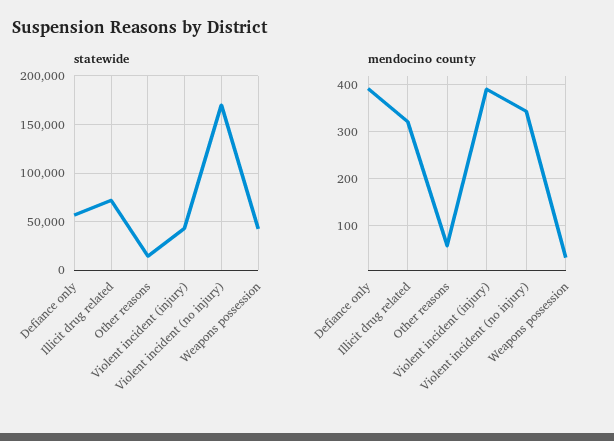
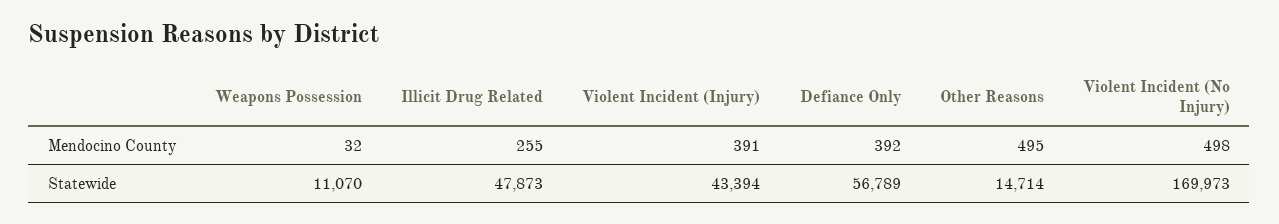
  {
    "statewide": {
      "Defiance only": 56789,
-     "Illicit drug related": 70000,
+     "Illicit drug related": 47873,
      "Other reasons": 14714,
      "Violent incident (injury)": 43394,
      "Violent incident (no injury)": 169973,
-     "Weapons possession": 40000
+     "Weapons possession": 11070
    },
    "mendocino county": {
      "Defiance only": 392,
-     "Illicit drug related": 320,
+     "Illicit drug related": 255,
-     "Other reasons": 60,
+     "Other reasons": 495,
      "Violent incident (injury)": 391,
-     "Violent incident (no injury)": 340,
+     "Violent incident (no injury)": 498,
      "Weapons possession": 32
    }
  }

